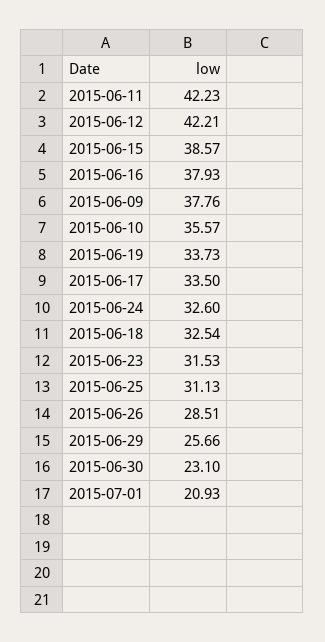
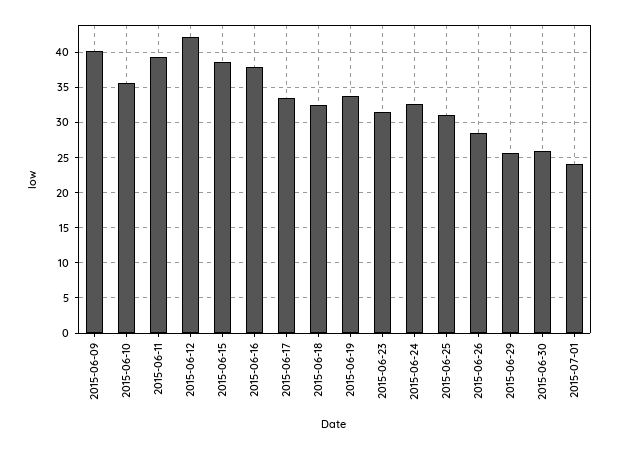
  {
-   "2015-06-11": 42.23,
+   "2015-06-11": 39,
    "2015-06-12": 42.21,
    "2015-06-15": 38.57,
    "2015-06-16": 37.93,
-   "2015-06-09": 37.76,
+   "2015-06-09": 40,
    "2015-06-10": 35.57,
    "2015-06-19": 33.73,
    "2015-06-17": 33.5,
    "2015-06-24": 32.6,
    "2015-06-18": 32.54,
    "2015-06-23": 31.53,
    "2015-06-25": 31.13,
    "2015-06-26": 28.51,
    "2015-06-29": 25.66,
-   "2015-06-30": 23.1,
+   "2015-06-30": 26,
-   "2015-07-01": 20.93
+   "2015-07-01": 24
  }

